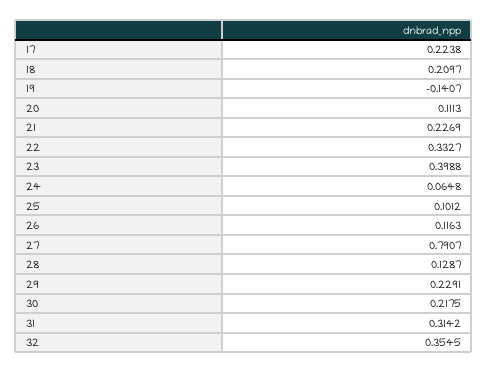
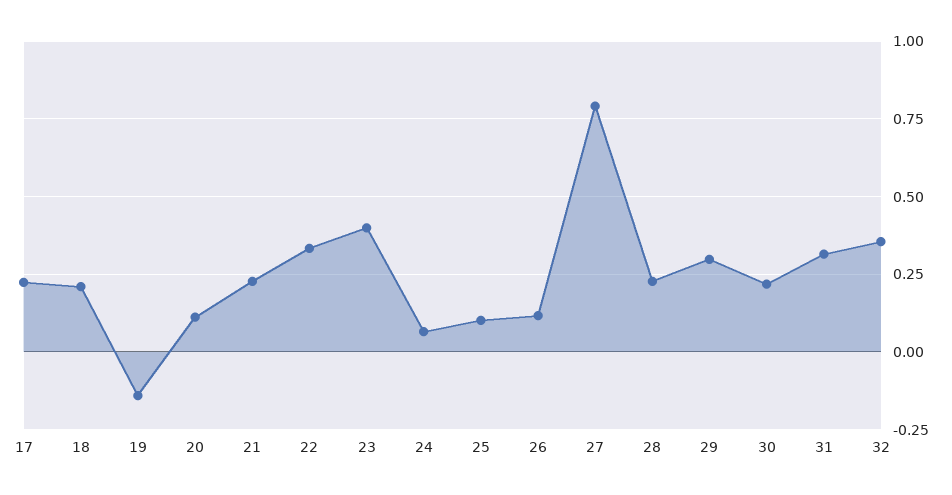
  {
    "17": 0.2238,
    "18": 0.2097,
    "19": -0.1407,
    "20": 0.1113,
    "21": 0.2269,
    "22": 0.3327,
    "23": 0.3988,
    "24": 0.0648,
    "25": 0.1012,
    "26": 0.1163,
    "27": 0.7907,
-   "28": 0.1287,
+   "28": 0.225,
-   "29": 0.2291,
+   "29": 0.3,
    "30": 0.2175,
    "31": 0.3142,
    "32": 0.3545
  }

